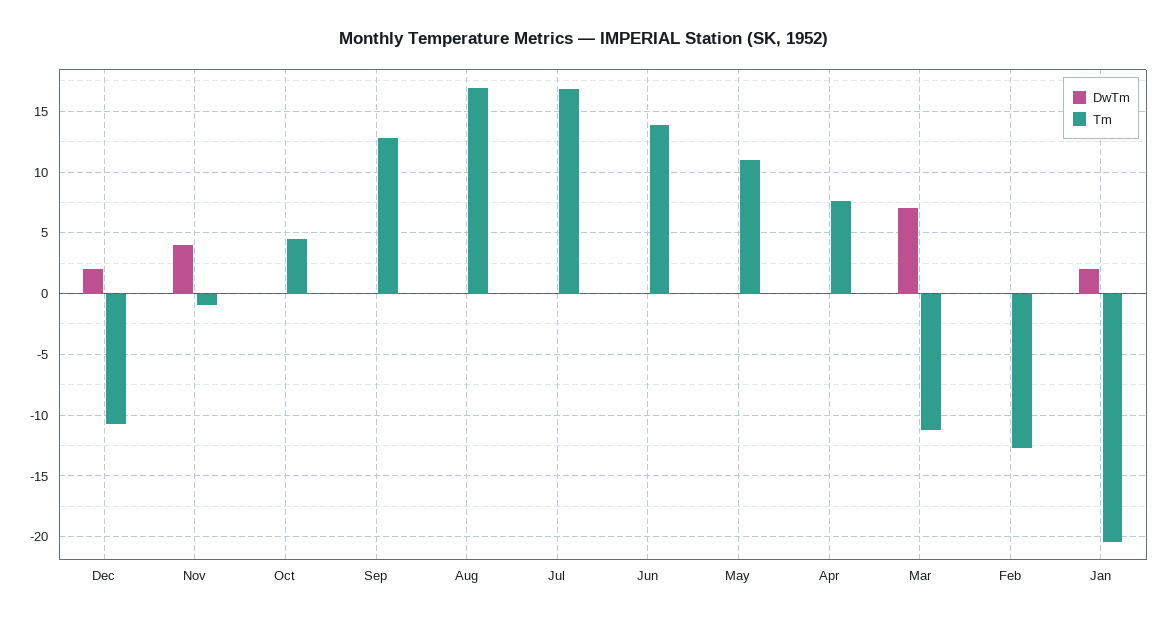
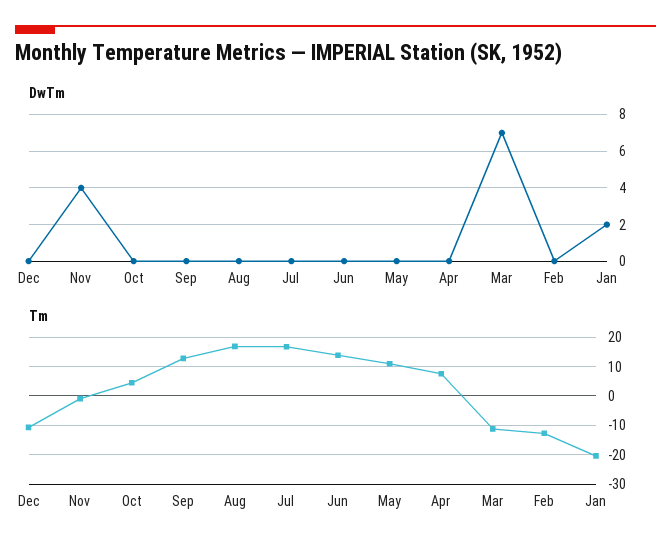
  {
    "DwTm": {
-     "Dec": 2,
+     "Dec": 0,
      "Nov": 4,
      "Oct": 0,
      "Sep": 0,
      "Aug": 0,
      "Jul": 0,
      "Jun": 0,
      "May": 0,
      "Apr": 0,
      "Mar": 7,
      "Feb": 0,
      "Jan": 2
    },
    "Tm": {
      "Dec": -10.5,
      "Nov": -1,
      "Oct": 4.5,
      "Sep": 13,
      "Aug": 17,
      "Jul": 17,
      "Jun": 14,
      "May": 11,
      "Apr": 7.5,
      "Mar": -11,
      "Feb": -12.5,
      "Jan": -20.5
    }
  }

